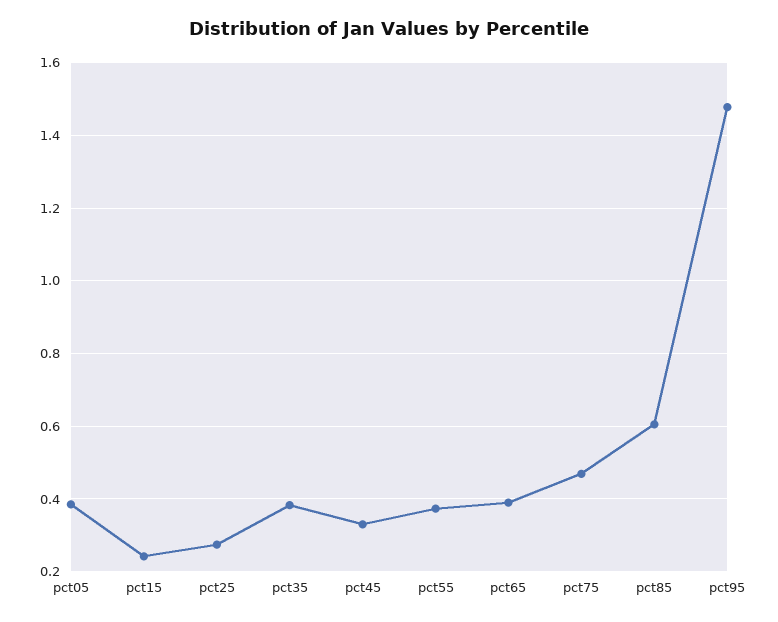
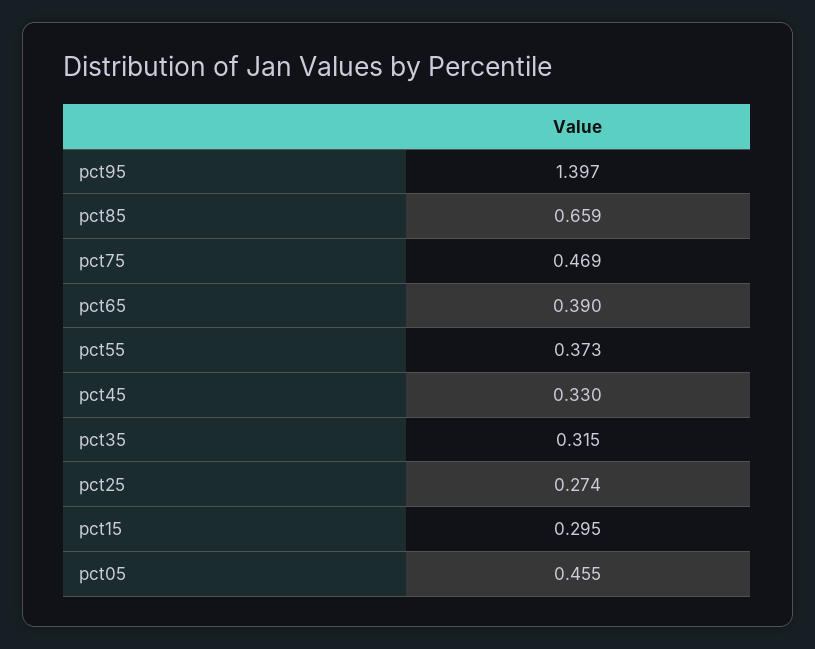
  {
-   "pct05": 0.38,
+   "pct05": 0.455,
-   "pct15": 0.24,
+   "pct15": 0.295,
    "pct25": 0.274,
-   "pct35": 0.38,
+   "pct35": 0.315,
    "pct45": 0.33,
    "pct55": 0.373,
    "pct65": 0.39,
    "pct75": 0.469,
-   "pct85": 0.6,
+   "pct85": 0.659,
-   "pct95": 1.48
+   "pct95": 1.397
  }

